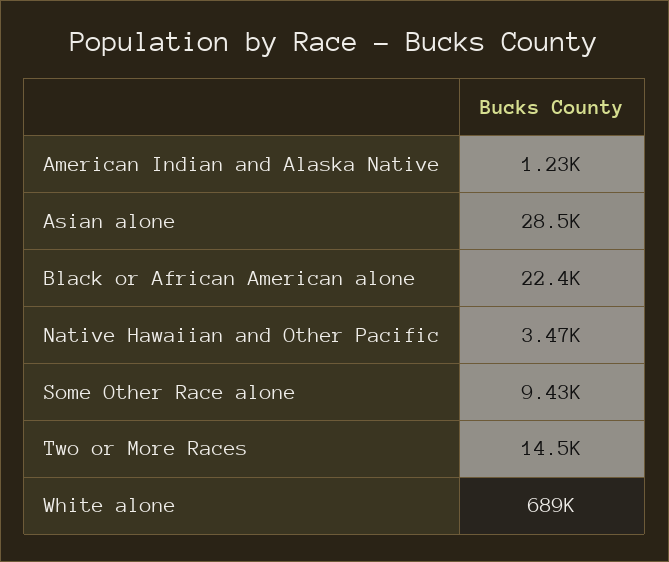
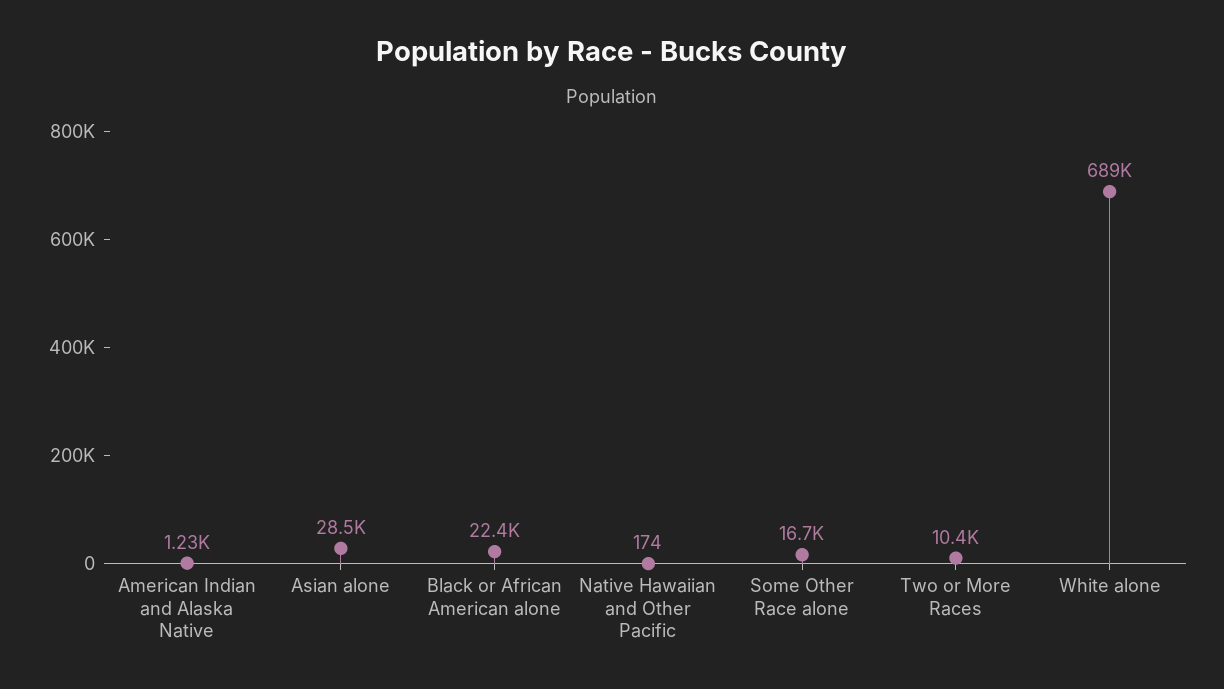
  {
    "American Indian and Alaska Native": 1230,
    "Asian alone": 28500,
    "Black or African American alone": 22400,
-   "Native Hawaiian and Other Pacific": 3470,
+   "Native Hawaiian and Other Pacific": 174,
-   "Some Other Race alone": 9430,
+   "Some Other Race alone": 16700,
-   "Two or More Races": 14500,
+   "Two or More Races": 10400,
    "White alone": 689000
  }

